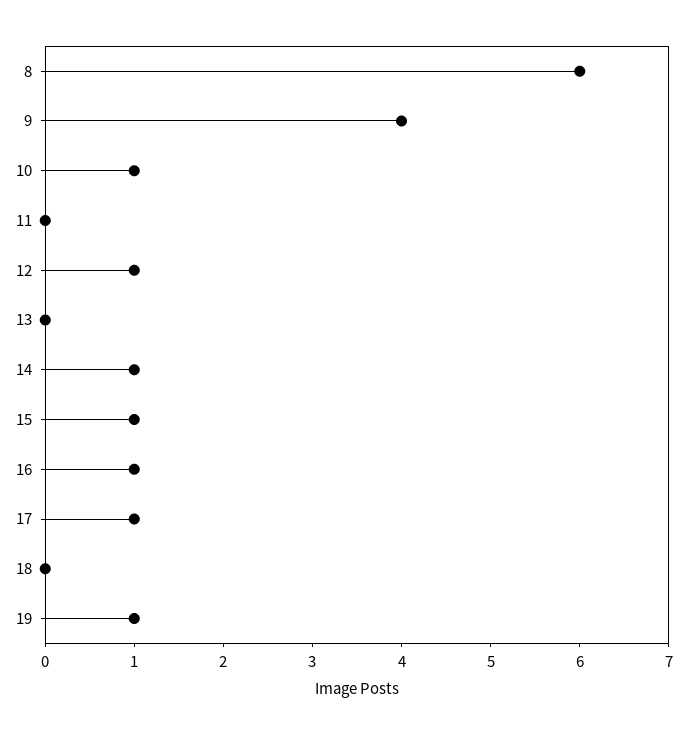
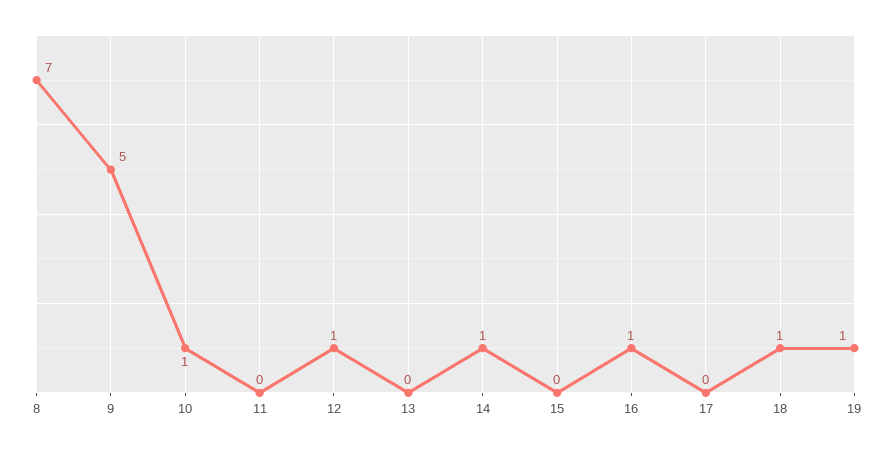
  {
-   "8": 6,
+   "8": 7,
-   "9": 4,
+   "9": 5,
    "10": 1,
    "11": 0,
    "12": 1,
    "13": 0,
    "14": 1,
-   "15": 1,
+   "15": 0,
    "16": 1,
-   "17": 1,
+   "17": 0,
-   "18": 0,
+   "18": 1,
    "19": 1
  }

